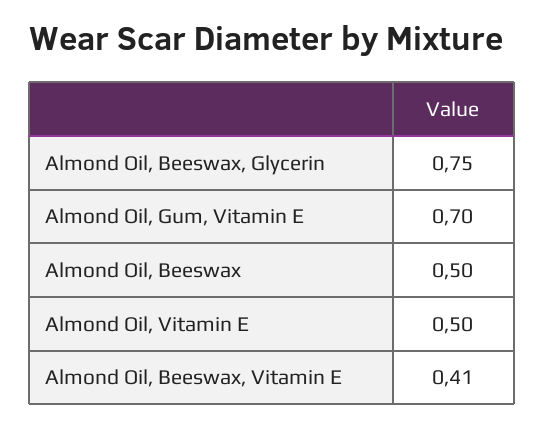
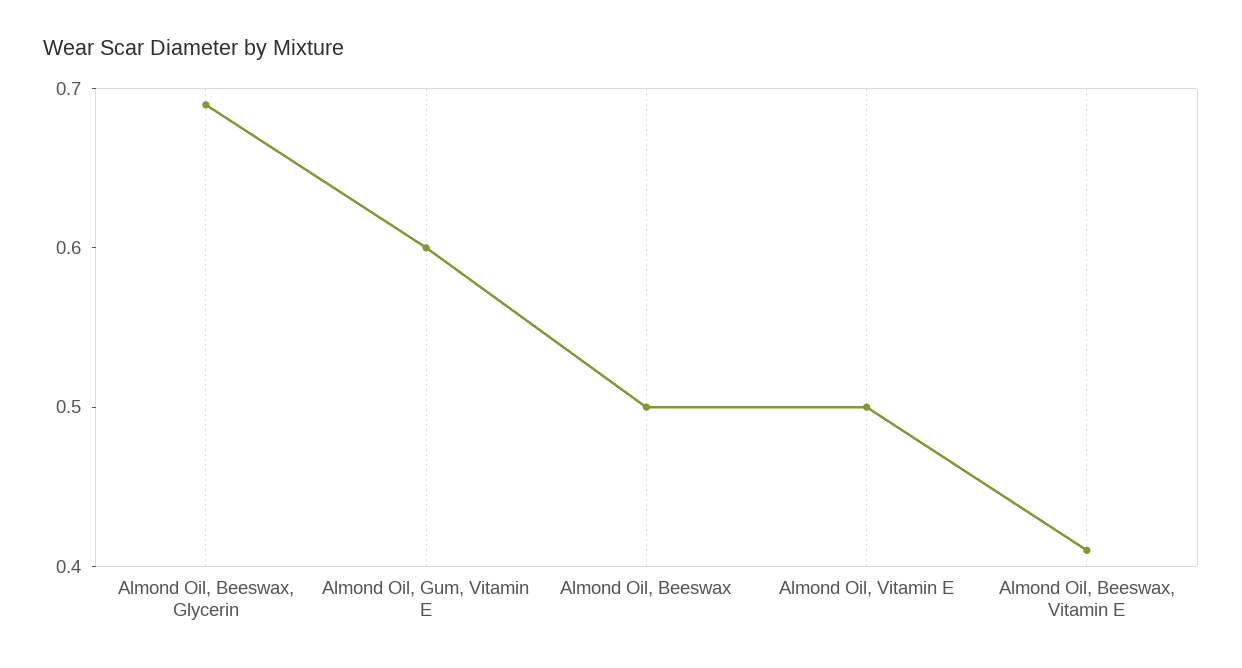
  {
-   "Almond Oil, Beeswax, Glycerin": 0.75,
+   "Almond Oil, Beeswax, Glycerin": 0.69,
-   "Almond Oil, Gum, Vitamin E": 0.7,
+   "Almond Oil, Gum, Vitamin E": 0.6,
    "Almond Oil, Beeswax": 0.5,
    "Almond Oil, Vitamin E": 0.5,
    "Almond Oil, Beeswax, Vitamin E": 0.41
  }

